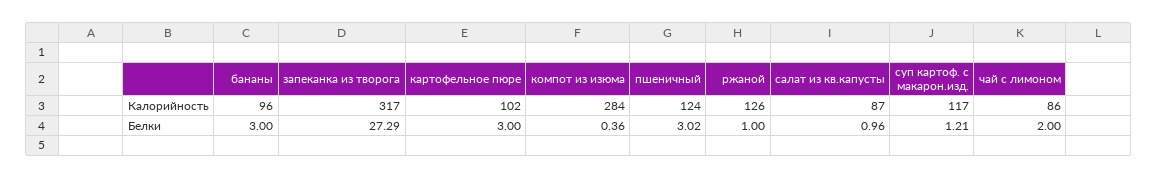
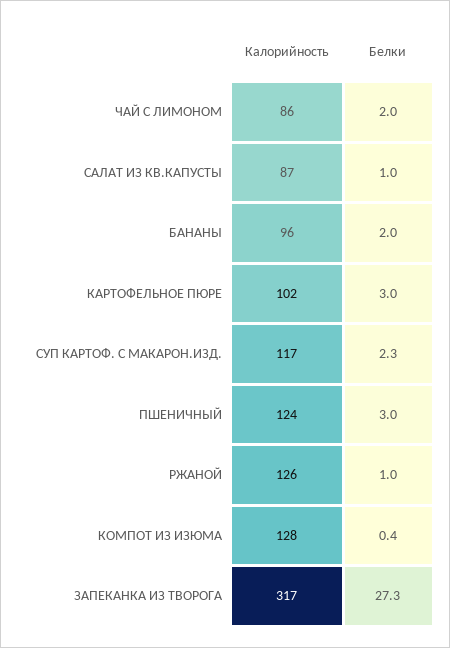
  {
    "бананы": {
      "Калорийность": 96,
-     "Белки": 3
+     "Белки": 2
    },
    "запеканка из творога": {
      "Калорийность": 317,
      "Белки": 27.29
    },
    "картофельное пюре": {
      "Калорийность": 102,
      "Белки": 3
    },
    "компот из изюма": {
-     "Калорийность": 284,
+     "Калорийность": 128,
      "Белки": 0.36
    },
    "пшеничный": {
      "Калорийность": 124,
      "Белки": 3.02
    },
    "ржаной": {
      "Калорийность": 126,
      "Белки": 1
    },
    "салат из кв.капусты": {
      "Калорийность": 87,
      "Белки": 0.96
    },
    "суп картоф. с макарон.изд.": {
      "Калорийность": 117,
-     "Белки": 1.21
+     "Белки": 2.3
    },
    "чай с лимоном": {
      "Калорийность": 86,
      "Белки": 2
    }
  }

